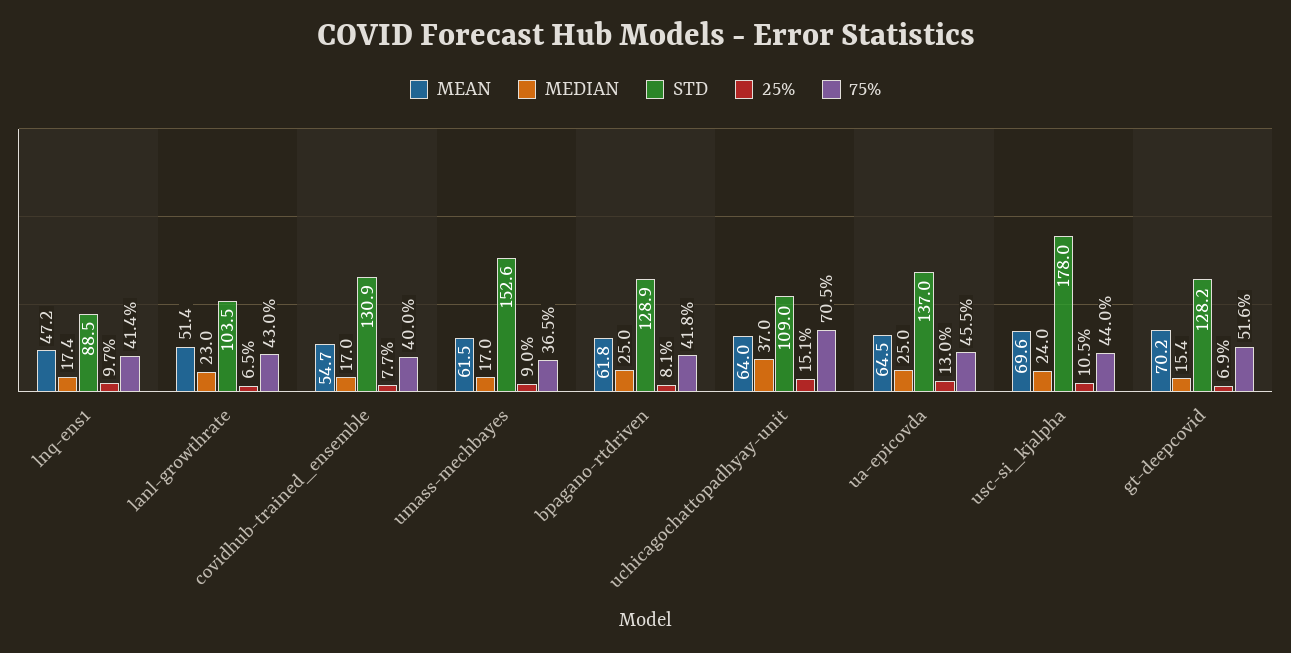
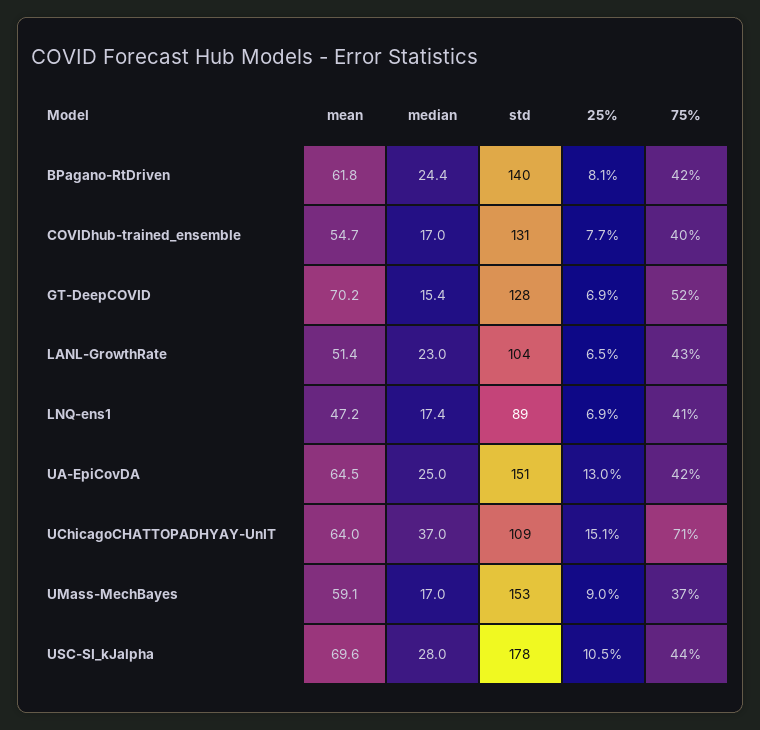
  {
    "MEAN": {
      "lnq-ens1": 47.2,
      "lanl-growthrate": 51.4,
      "covidhub-trained_ensemble": 54.7,
-     "umass-mechbayes": 61.5,
+     "umass-mechbayes": 59.1,
      "bpagano-rtdriven": 61.8,
      "uchicagochattopadhyay-unit": 64,
      "ua-epicovda": 64.5,
      "usc-si_kjalpha": 69.6,
      "gt-deepcovid": 70.2
    },
    "MEDIAN": {
      "lnq-ens1": 17.4,
      "lanl-growthrate": 23,
      "covidhub-trained_ensemble": 17,
      "umass-mechbayes": 17,
-     "bpagano-rtdriven": 25,
+     "bpagano-rtdriven": 24.4,
      "uchicagochattopadhyay-unit": 37,
      "ua-epicovda": 25,
-     "usc-si_kjalpha": 24,
+     "usc-si_kjalpha": 28,
      "gt-deepcovid": 15.4
    },
    "STD": {
      "lnq-ens1": 88.5,
      "lanl-growthrate": 103.5,
      "covidhub-trained_ensemble": 130.9,
      "umass-mechbayes": 152.6,
-     "bpagano-rtdriven": 128.9,
+     "bpagano-rtdriven": 140,
      "uchicagochattopadhyay-unit": 109,
-     "ua-epicovda": 137,
+     "ua-epicovda": 151,
      "usc-si_kjalpha": 178,
      "gt-deepcovid": 128.2
    },
    "25%": {
-     "lnq-ens1": 9.7,
+     "lnq-ens1": 6.9,
      "lanl-growthrate": 6.5,
      "covidhub-trained_ensemble": 7.7,
      "umass-mechbayes": 9,
      "bpagano-rtdriven": 8.1,
      "uchicagochattopadhyay-unit": 15.1,
      "ua-epicovda": 13,
      "usc-si_kjalpha": 10.5,
      "gt-deepcovid": 6.9
    },
    "75%": {
      "lnq-ens1": 41.4,
      "lanl-growthrate": 43,
      "covidhub-trained_ensemble": 40,
      "umass-mechbayes": 36.5,
      "bpagano-rtdriven": 41.8,
      "uchicagochattopadhyay-unit": 70.5,
-     "ua-epicovda": 45.5,
+     "ua-epicovda": 42,
      "usc-si_kjalpha": 44,
      "gt-deepcovid": 51.6
    }
  }

